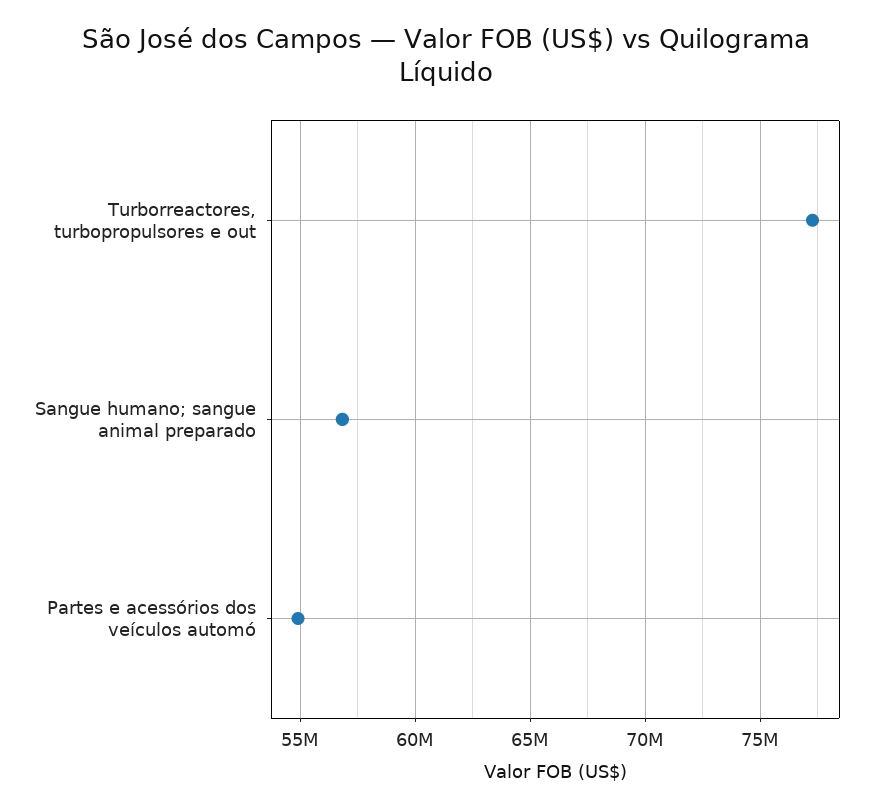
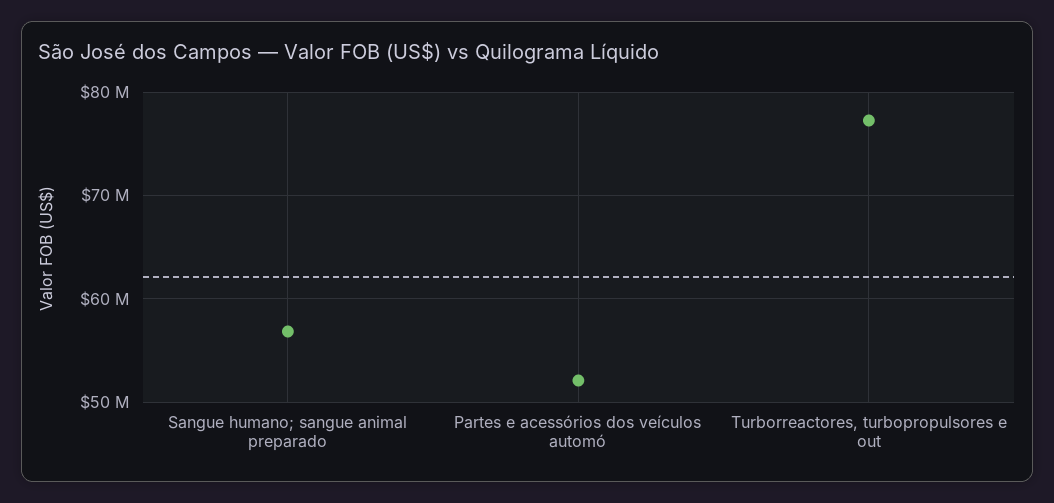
  {
    "Turborreactores, turbopropulsores e out": 77500000,
    "Sangue humano; sangue animal preparado": 57000000,
-   "Partes e acessórios dos veículos automó": 55000000
+   "Partes e acessórios dos veículos automó": 52000000
  }

